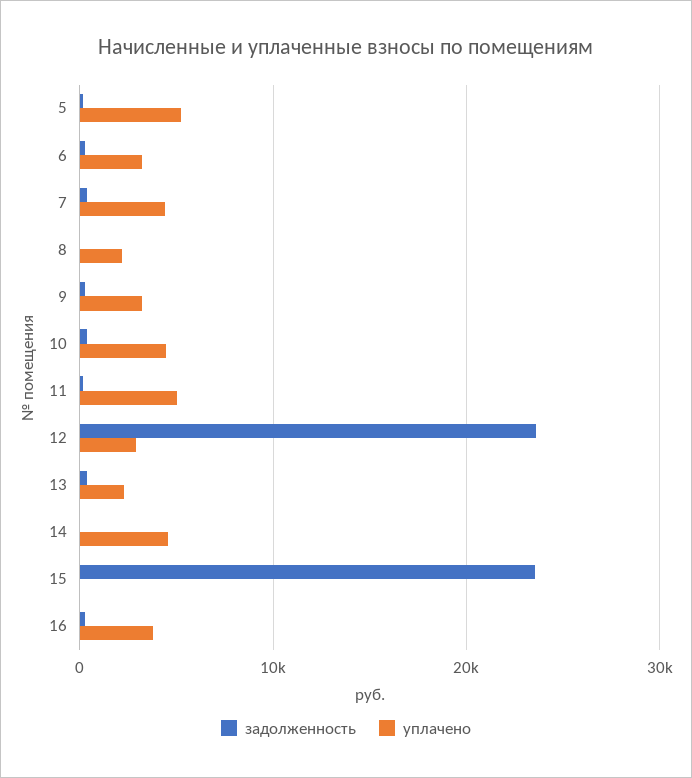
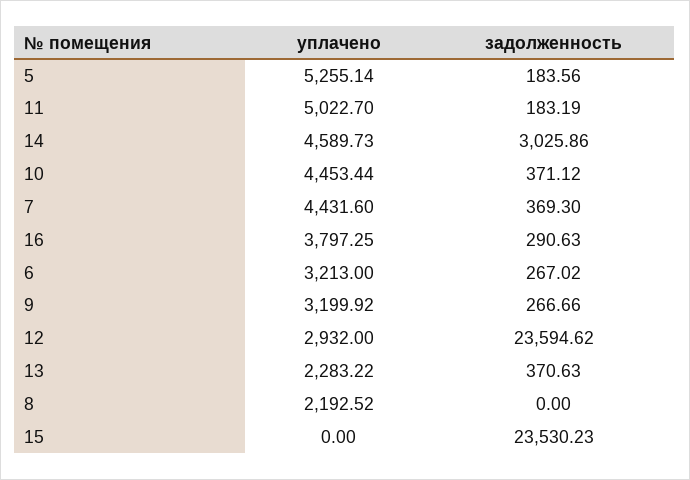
  {
    "задолженность": {
      "5": 183.56,
      "6": 267.02,
      "7": 369.3,
      "8": 0,
      "9": 266.66,
      "10": 371.12,
      "11": 183.19,
      "12": 23594.62,
      "13": 370.63,
-     "14": 0,
+     "14": 3025.86,
      "15": 23530.23,
      "16": 290.63
    },
    "уплачено": {
      "5": 5255.14,
      "6": 3213,
      "7": 4431.6,
      "8": 2192.52,
      "9": 3199.92,
      "10": 4453.44,
      "11": 5022.7,
      "12": 2932,
      "13": 2283.22,
      "14": 4589.73,
      "15": 0,
      "16": 3797.25
    }
  }

